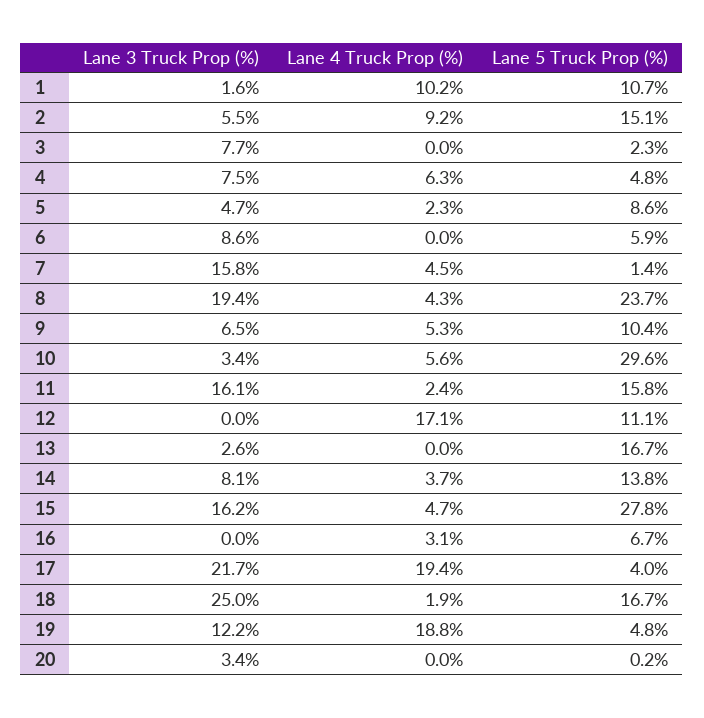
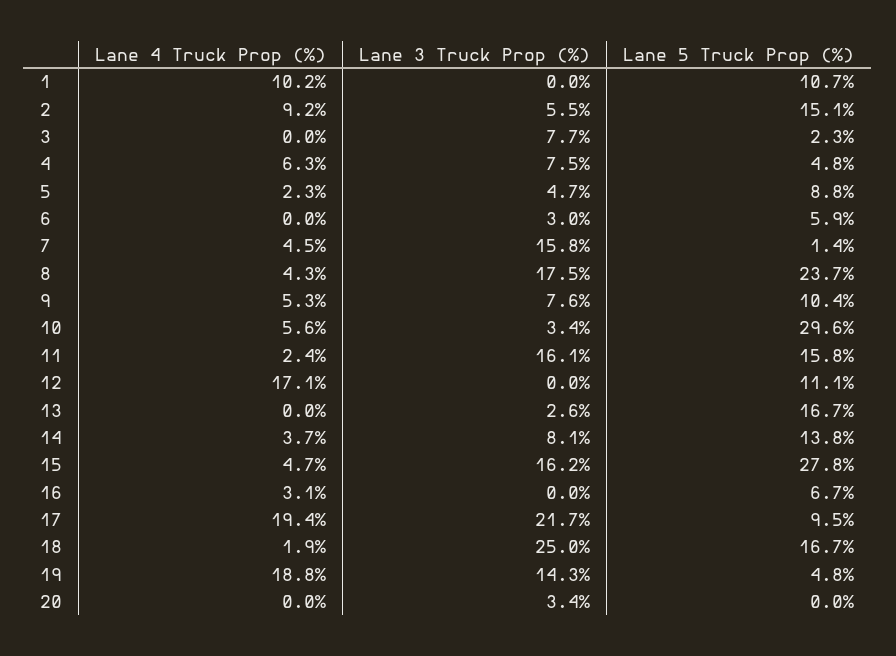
  {
    "Lane 3 Truck Prop (%)": {
-     "1": 1.6,
+     "1": 0,
      "2": 5.5,
      "3": 7.7,
      "4": 7.5,
      "5": 4.7,
-     "6": 8.6,
+     "6": 3,
      "7": 15.8,
-     "8": 19.4,
+     "8": 17.5,
-     "9": 6.5,
+     "9": 7.6,
      "10": 3.4,
      "11": 16.1,
      "12": 0,
      "13": 2.6,
      "14": 8.1,
      "15": 16.2,
      "16": 0,
      "17": 21.7,
      "18": 25,
-     "19": 12.2,
+     "19": 14.3,
      "20": 3.4
    },
    "Lane 4 Truck Prop (%)": {
      "1": 10.2,
      "2": 9.2,
      "3": 0,
      "4": 6.3,
      "5": 2.3,
      "6": 0,
      "7": 4.5,
      "8": 4.3,
      "9": 5.3,
      "10": 5.6,
      "11": 2.4,
      "12": 17.1,
      "13": 0,
      "14": 3.7,
      "15": 4.7,
      "16": 3.1,
      "17": 19.4,
      "18": 1.9,
      "19": 18.8,
      "20": 0
    },
    "Lane 5 Truck Prop (%)": {
      "1": 10.7,
      "2": 15.1,
      "3": 2.3,
      "4": 4.8,
-     "5": 8.6,
+     "5": 8.8,
      "6": 5.9,
      "7": 1.4,
      "8": 23.7,
      "9": 10.4,
      "10": 29.6,
      "11": 15.8,
      "12": 11.1,
      "13": 16.7,
      "14": 13.8,
      "15": 27.8,
      "16": 6.7,
-     "17": 4,
+     "17": 9.5,
      "18": 16.7,
      "19": 4.8,
-     "20": 0.2
+     "20": 0
    }
  }

